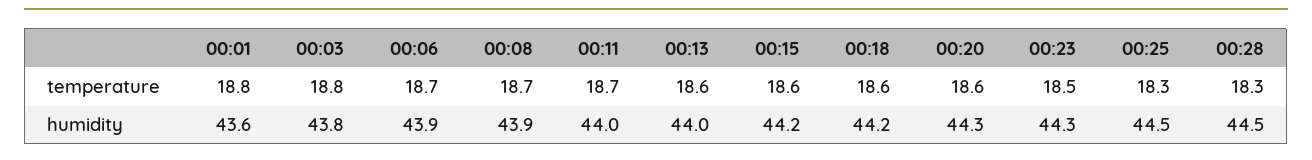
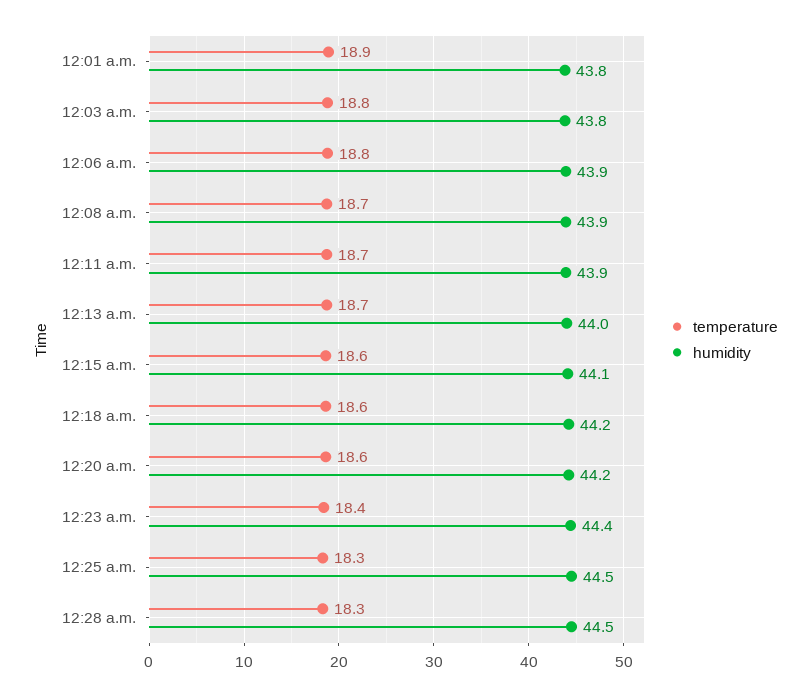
  {
    "temperature": {
-     "00:01": 18.8,
+     "00:01": 18.9,
      "00:03": 18.8,
-     "00:06": 18.7,
+     "00:06": 18.8,
      "00:08": 18.7,
      "00:11": 18.7,
-     "00:13": 18.6,
+     "00:13": 18.7,
      "00:15": 18.6,
      "00:18": 18.6,
      "00:20": 18.6,
-     "00:23": 18.5,
+     "00:23": 18.4,
      "00:25": 18.3,
      "00:28": 18.3
    },
    "humidity": {
-     "00:01": 43.6,
+     "00:01": 43.8,
      "00:03": 43.8,
      "00:06": 43.9,
      "00:08": 43.9,
-     "00:11": 44,
+     "00:11": 43.9,
      "00:13": 44,
-     "00:15": 44.2,
+     "00:15": 44.1,
      "00:18": 44.2,
-     "00:20": 44.3,
+     "00:20": 44.2,
-     "00:23": 44.3,
+     "00:23": 44.4,
      "00:25": 44.5,
      "00:28": 44.5
    }
  }

